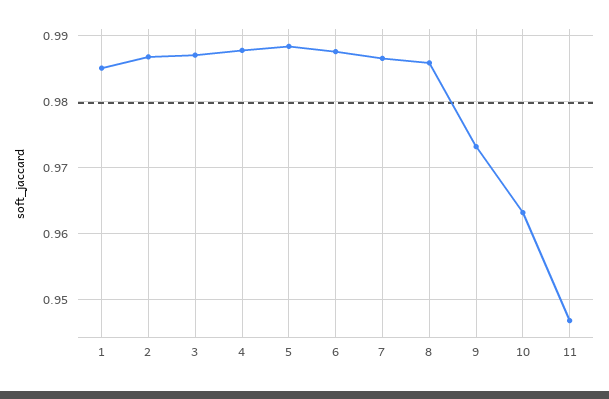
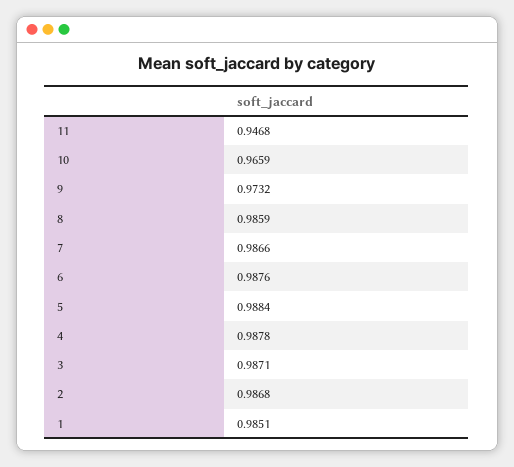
  {
    "1": 0.9851,
    "2": 0.9868,
    "3": 0.9871,
    "4": 0.9878,
    "5": 0.9884,
    "6": 0.9876,
    "7": 0.9866,
    "8": 0.9859,
    "9": 0.9732,
-   "10": 0.963,
+   "10": 0.9659,
    "11": 0.9468
  }

